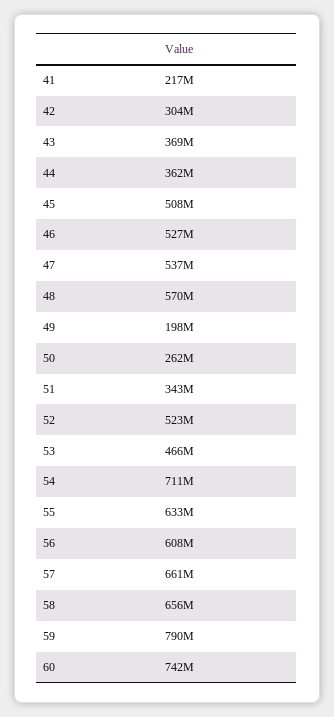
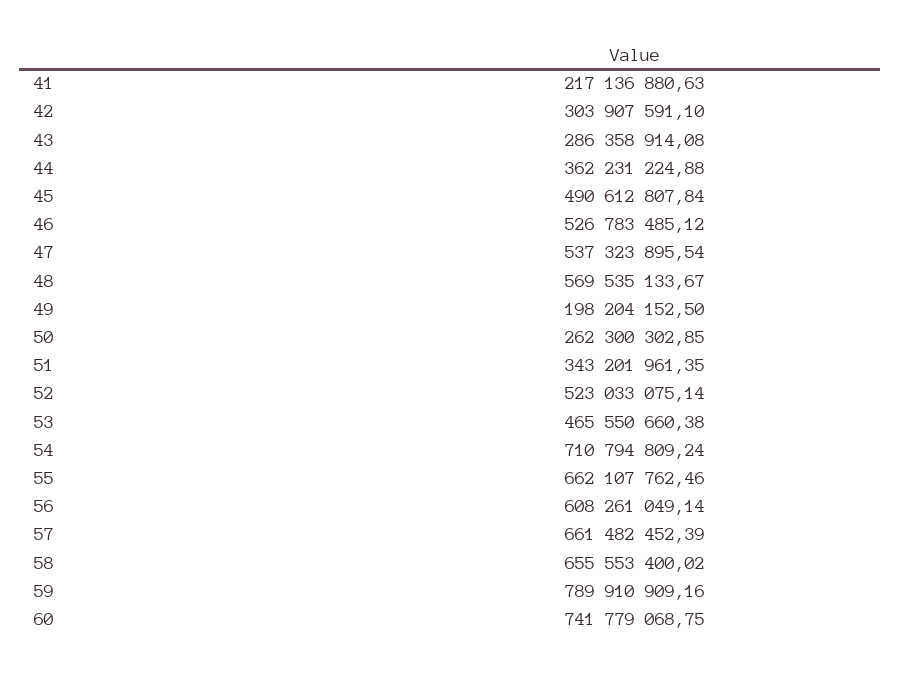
  {
    "41": 217136880.63,
    "42": 303907591.1,
-   "43": 369000000,
+   "43": 286358914.08,
    "44": 362231224.88,
-   "45": 508000000,
+   "45": 490612807.84,
    "46": 526783485.12,
    "47": 537323895.54,
    "48": 569535133.67,
    "49": 198204152.5,
    "50": 262300302.85,
    "51": 343201961.35,
    "52": 523033075.14,
    "53": 465550660.38,
    "54": 710794809.24,
-   "55": 633000000,
+   "55": 662107762.46,
    "56": 608261049.14,
    "57": 661482452.39,
    "58": 655553400.02,
    "59": 789910909.16,
    "60": 741779068.75
  }

